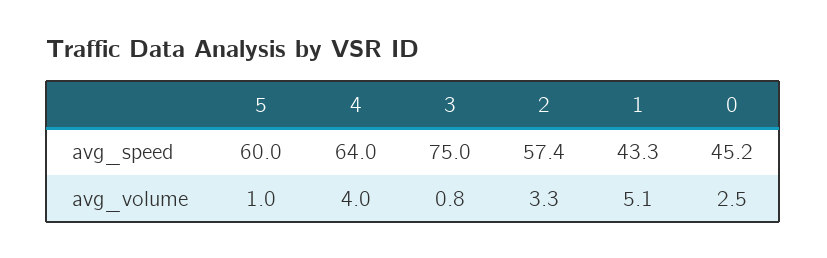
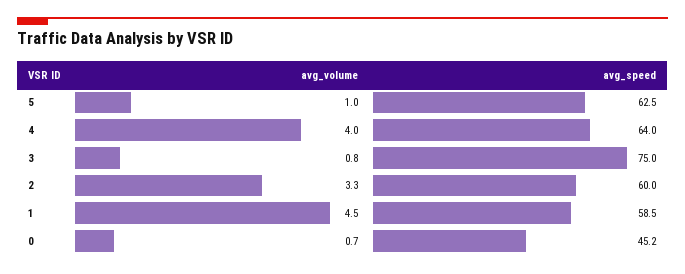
  {
    "5": {
-     "avg_speed": 60,
+     "avg_speed": 62.5,
      "avg_volume": 1
    },
    "4": {
      "avg_speed": 64,
      "avg_volume": 4
    },
    "3": {
      "avg_speed": 75,
      "avg_volume": 0.8
    },
    "2": {
-     "avg_speed": 57.4,
+     "avg_speed": 60,
      "avg_volume": 3.3
    },
    "1": {
-     "avg_speed": 43.3,
+     "avg_speed": 58.5,
-     "avg_volume": 5.1
+     "avg_volume": 4.5
    },
    "0": {
      "avg_speed": 45.2,
-     "avg_volume": 2.5
+     "avg_volume": 0.7
    }
  }

